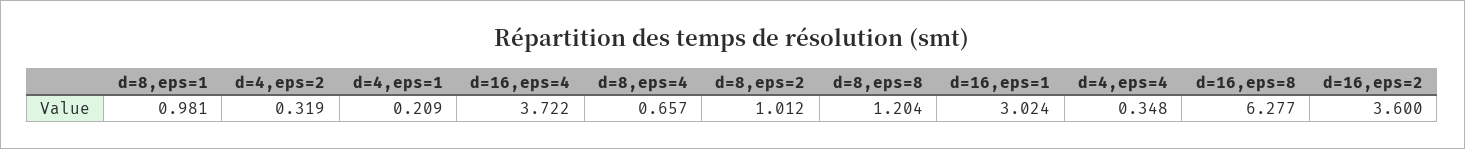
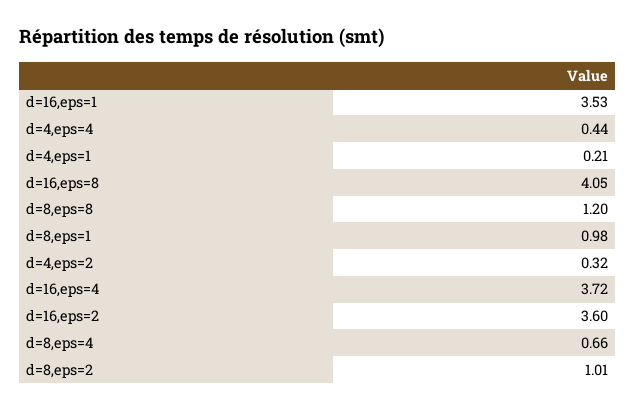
  {
    "d=8,eps=1": 0.981,
    "d=4,eps=2": 0.319,
    "d=4,eps=1": 0.209,
    "d=16,eps=4": 3.722,
    "d=8,eps=4": 0.657,
    "d=8,eps=2": 1.012,
    "d=8,eps=8": 1.204,
-   "d=16,eps=1": 3.024,
+   "d=16,eps=1": 3.53,
-   "d=4,eps=4": 0.348,
+   "d=4,eps=4": 0.44,
-   "d=16,eps=8": 6.277,
+   "d=16,eps=8": 4.05,
    "d=16,eps=2": 3.6
  }

